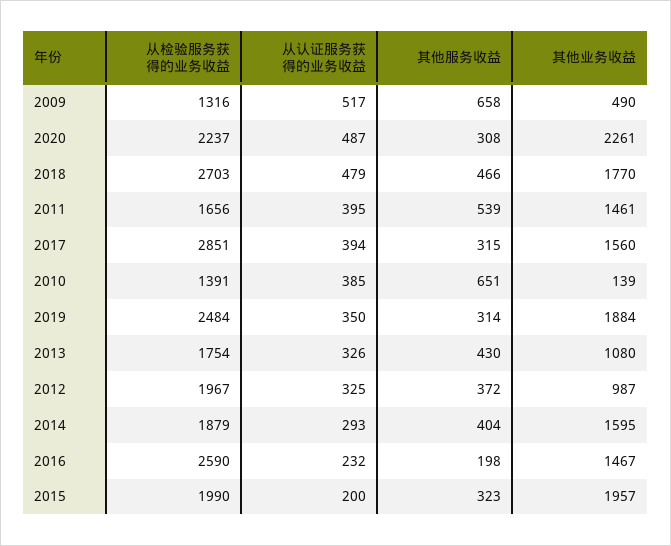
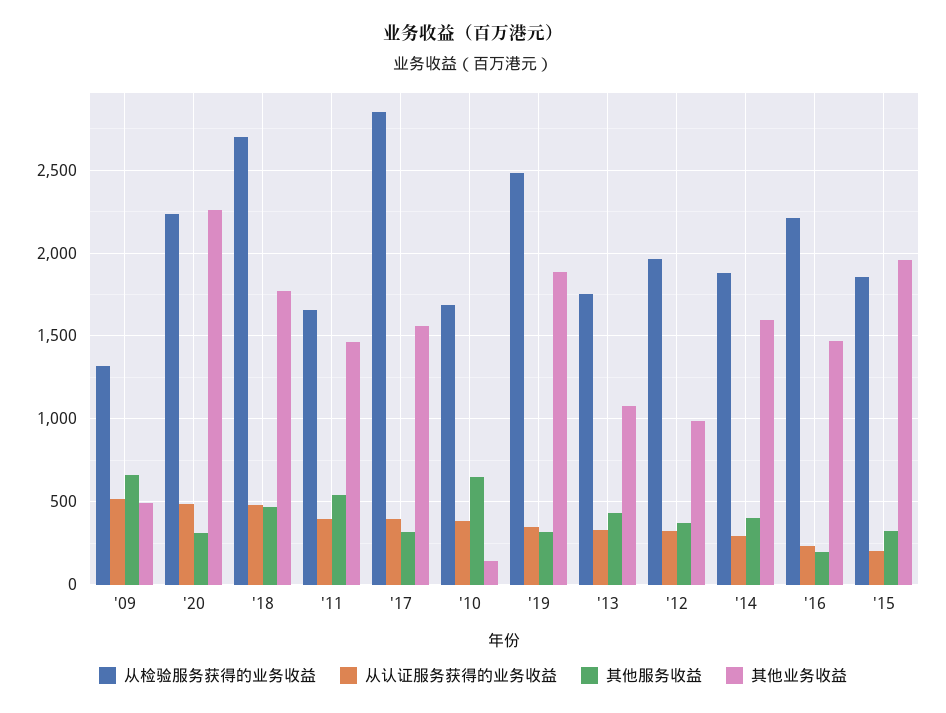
  {
    "从检验服务获得的业务收益": {
      "2009": 1316,
      "2020": 2237,
      "2018": 2703,
      "2011": 1656,
      "2017": 2851,
-     "2010": 1391,
+     "2010": 1700,
      "2019": 2484,
      "2013": 1754,
      "2012": 1967,
      "2014": 1879,
-     "2016": 2590,
+     "2016": 2200,
-     "2015": 1990
+     "2015": 1850
    },
    "从认证服务获得的业务收益": {
      "2009": 517,
      "2020": 487,
      "2018": 479,
      "2011": 395,
      "2017": 394,
      "2010": 385,
      "2019": 350,
      "2013": 326,
      "2012": 325,
      "2014": 293,
      "2016": 232,
      "2015": 200
    },
    "其他服务收益": {
      "2009": 658,
      "2020": 308,
      "2018": 466,
      "2011": 539,
      "2017": 315,
      "2010": 651,
      "2019": 314,
      "2013": 430,
      "2012": 372,
      "2014": 404,
      "2016": 198,
      "2015": 323
    },
    "其他业务收益": {
      "2009": 490,
      "2020": 2261,
      "2018": 1770,
      "2011": 1461,
      "2017": 1560,
      "2010": 139,
      "2019": 1884,
      "2013": 1080,
      "2012": 987,
      "2014": 1595,
      "2016": 1467,
      "2015": 1957
    }
  }

